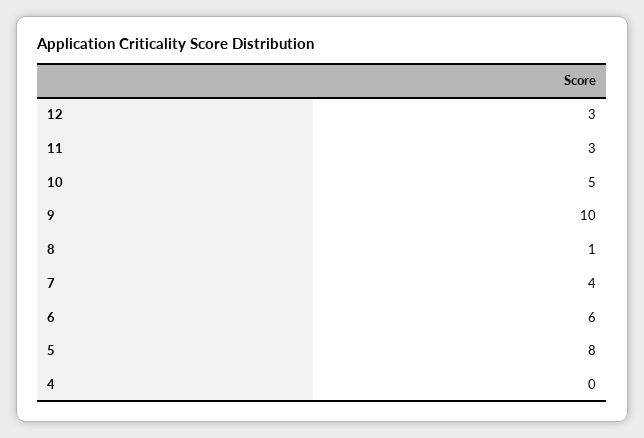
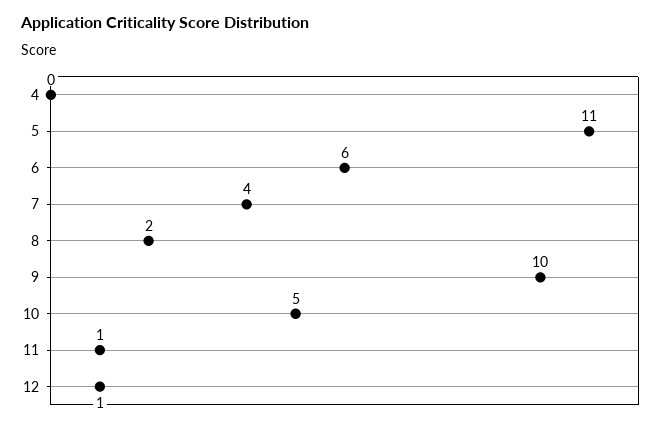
  {
-   "12": 3,
+   "12": 1,
-   "11": 3,
+   "11": 1,
    "10": 5,
    "9": 10,
-   "8": 1,
+   "8": 2,
    "7": 4,
    "6": 6,
-   "5": 8,
+   "5": 11,
    "4": 0
  }

